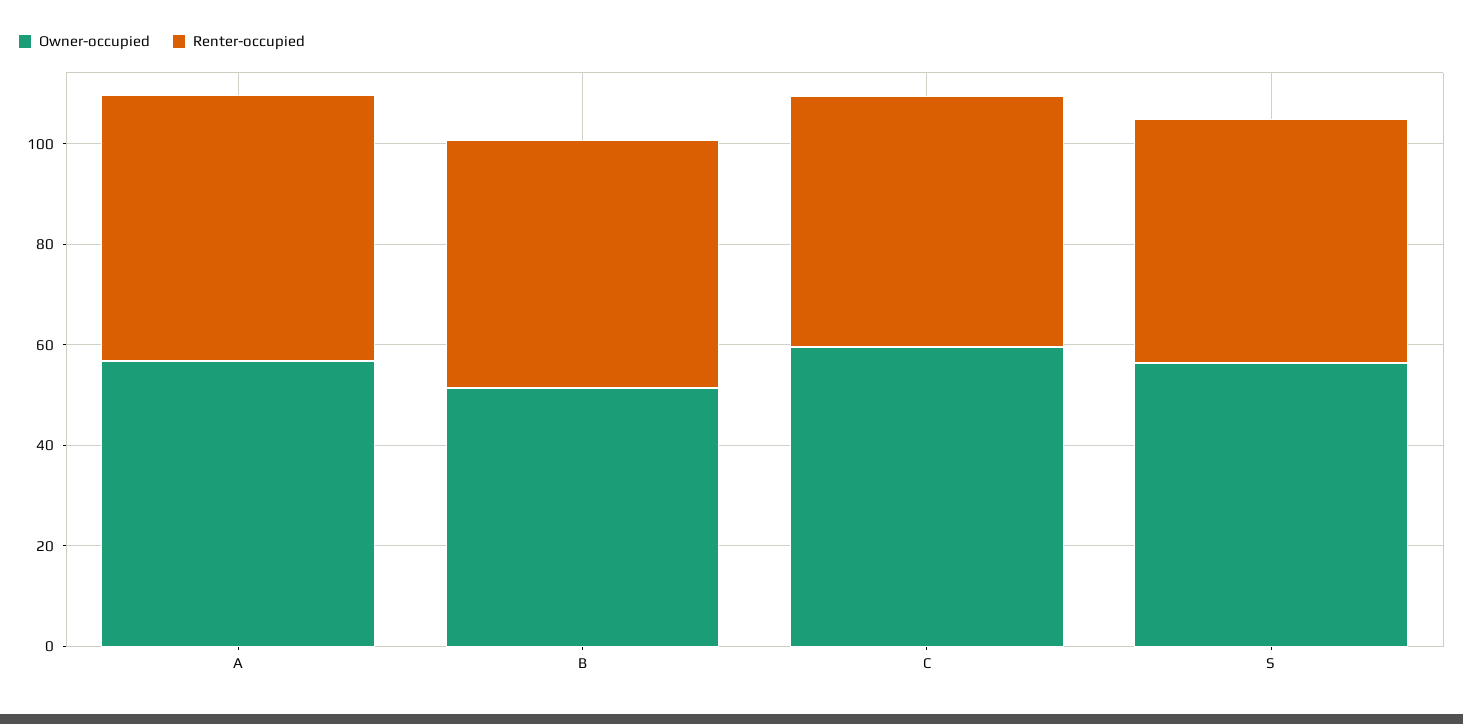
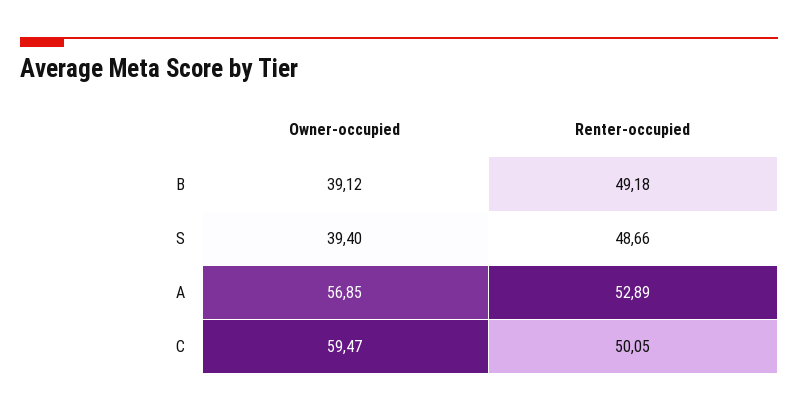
  {
    "Owner-occupied": {
      "A": 56.85,
-     "B": 50,
+     "B": 39.12,
      "C": 59.47,
-     "S": 55
+     "S": 39.4
    },
    "Renter-occupied": {
      "A": 52.89,
      "B": 49.18,
      "C": 50.05,
      "S": 48.66
    }
  }

